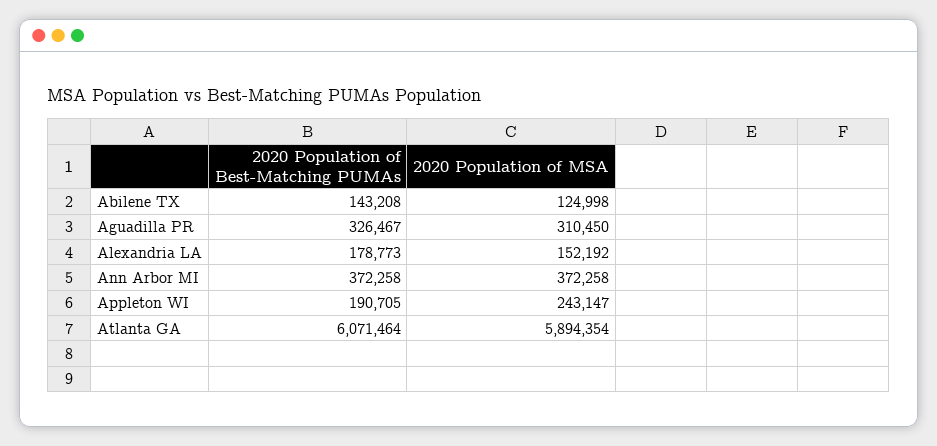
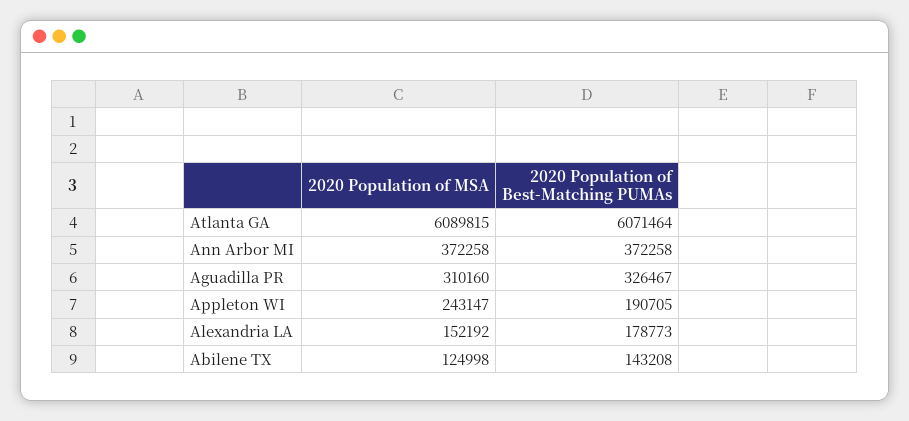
  {
    "2020 Population of Best-Matching PUMAs": {
      "Abilene TX": 143208,
      "Aguadilla PR": 326467,
      "Alexandria LA": 178773,
      "Ann Arbor MI": 372258,
      "Appleton WI": 190705,
      "Atlanta GA": 6071464
    },
    "2020 Population of MSA": {
      "Abilene TX": 124998,
-     "Aguadilla PR": 310450,
+     "Aguadilla PR": 310160,
      "Alexandria LA": 152192,
      "Ann Arbor MI": 372258,
      "Appleton WI": 243147,
-     "Atlanta GA": 5894354
+     "Atlanta GA": 6089815
    }
  }

